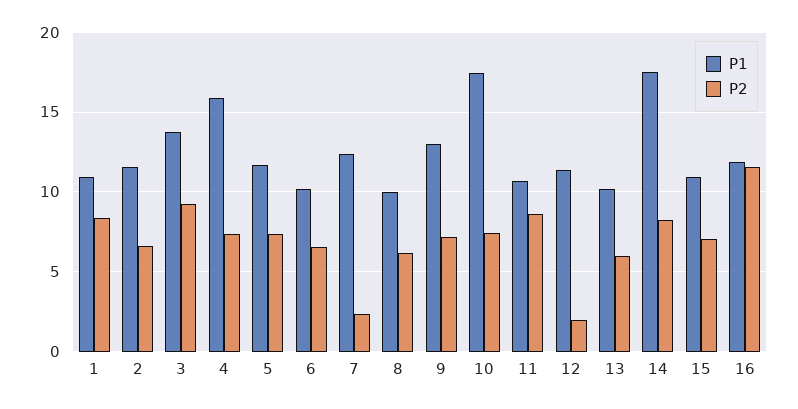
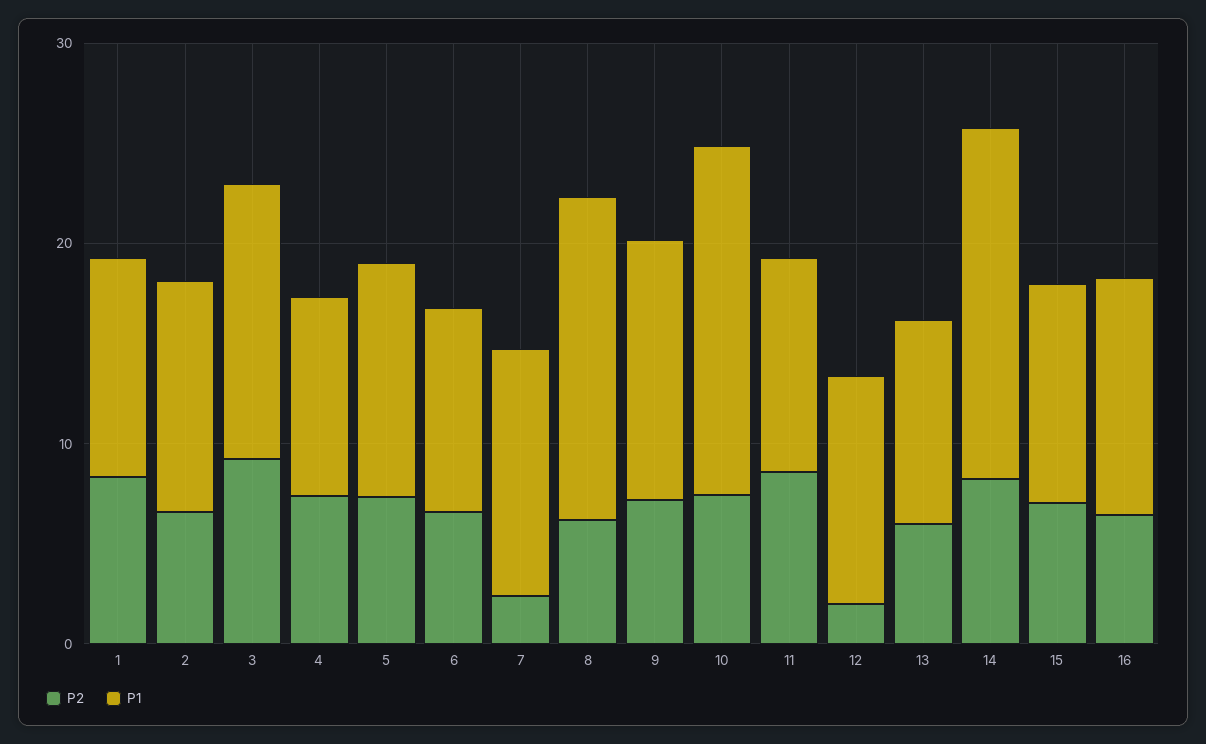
  {
    "P1": {
      "1": 11,
      "2": 11.5,
      "3": 14,
-     "4": 16,
+     "4": 10,
      "5": 11.5,
      "6": 10,
      "7": 12.5,
-     "8": 10,
+     "8": 16,
      "9": 13,
      "10": 17.5,
      "11": 10.5,
      "12": 11.5,
      "13": 10,
      "14": 17.5,
      "15": 11,
      "16": 12
    },
    "P2": {
      "1": 8.5,
      "2": 6.5,
      "3": 9.5,
      "4": 7.5,
      "5": 7.5,
      "6": 6.5,
      "7": 2.5,
      "8": 6,
      "9": 7,
      "10": 7.5,
      "11": 8.5,
      "12": 2,
      "13": 6,
      "14": 8.5,
      "15": 7,
-     "16": 11.5
+     "16": 6
    }
  }

